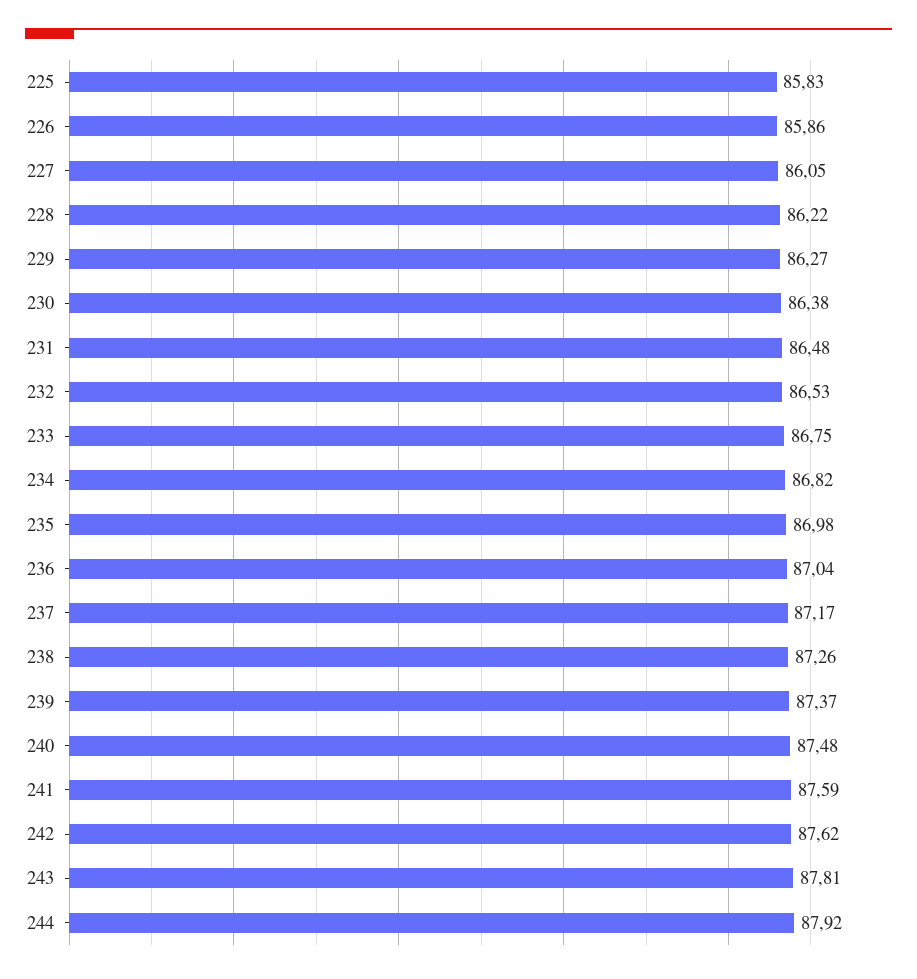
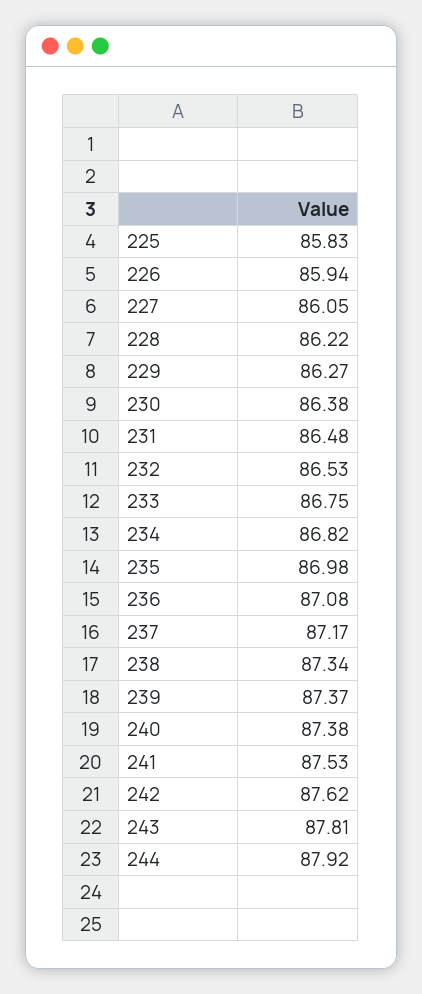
  {
    "225": 85.83,
-   "226": 85.86,
+   "226": 85.94,
    "227": 86.05,
    "228": 86.22,
    "229": 86.27,
    "230": 86.38,
    "231": 86.48,
    "232": 86.53,
    "233": 86.75,
    "234": 86.82,
    "235": 86.98,
-   "236": 87.04,
+   "236": 87.08,
    "237": 87.17,
-   "238": 87.26,
+   "238": 87.34,
    "239": 87.37,
-   "240": 87.48,
+   "240": 87.38,
-   "241": 87.59,
+   "241": 87.53,
    "242": 87.62,
    "243": 87.81,
    "244": 87.92
  }

